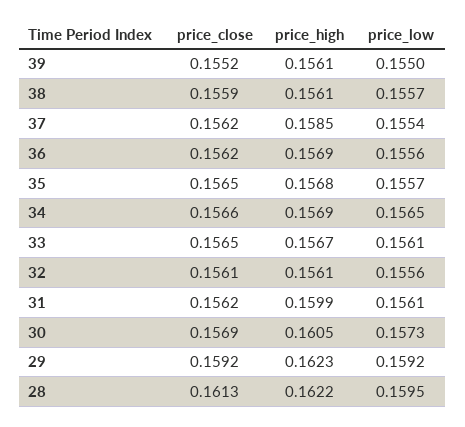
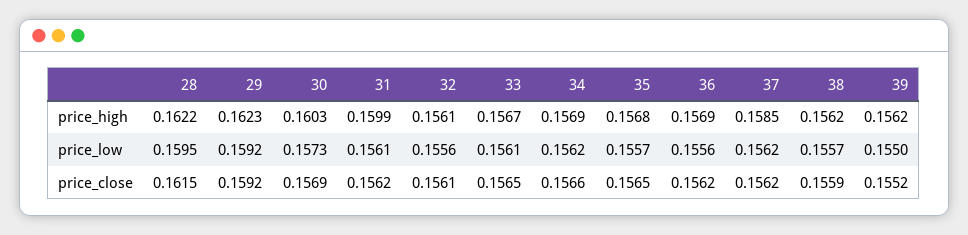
  {
    "price_close": {
      "39": 0.1552,
      "38": 0.1559,
      "37": 0.1562,
      "36": 0.1562,
      "35": 0.1565,
      "34": 0.1566,
      "33": 0.1565,
      "32": 0.1561,
      "31": 0.1562,
      "30": 0.1569,
      "29": 0.1592,
-     "28": 0.1613
+     "28": 0.1615
    },
    "price_high": {
-     "39": 0.1561,
+     "39": 0.1562,
-     "38": 0.1561,
+     "38": 0.1562,
      "37": 0.1585,
      "36": 0.1569,
      "35": 0.1568,
      "34": 0.1569,
      "33": 0.1567,
      "32": 0.1561,
      "31": 0.1599,
-     "30": 0.1605,
+     "30": 0.1603,
      "29": 0.1623,
      "28": 0.1622
    },
    "price_low": {
      "39": 0.155,
      "38": 0.1557,
-     "37": 0.1554,
+     "37": 0.1562,
      "36": 0.1556,
      "35": 0.1557,
-     "34": 0.1565,
+     "34": 0.1562,
      "33": 0.1561,
      "32": 0.1556,
      "31": 0.1561,
      "30": 0.1573,
      "29": 0.1592,
      "28": 0.1595
    }
  }

